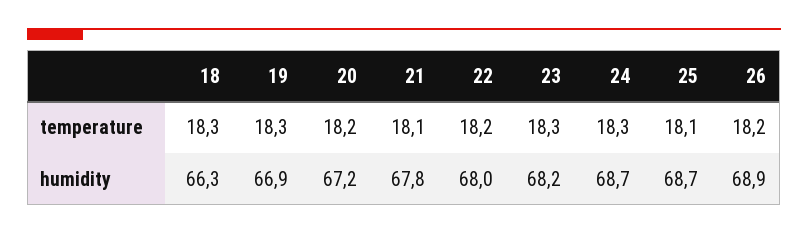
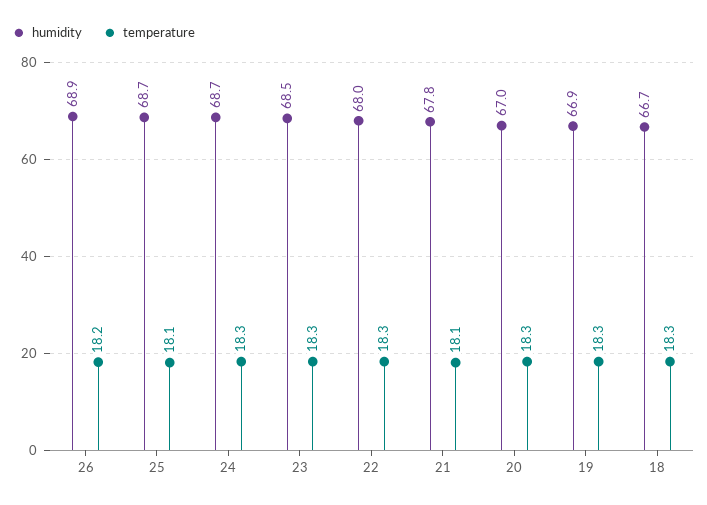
  {
    "temperature": {
      "18": 18.3,
      "19": 18.3,
-     "20": 18.2,
+     "20": 18.3,
      "21": 18.1,
-     "22": 18.2,
+     "22": 18.3,
      "23": 18.3,
      "24": 18.3,
      "25": 18.1,
      "26": 18.2
    },
    "humidity": {
-     "18": 66.3,
+     "18": 66.7,
      "19": 66.9,
-     "20": 67.2,
+     "20": 67,
      "21": 67.8,
      "22": 68,
-     "23": 68.2,
+     "23": 68.5,
      "24": 68.7,
      "25": 68.7,
      "26": 68.9
    }
  }

